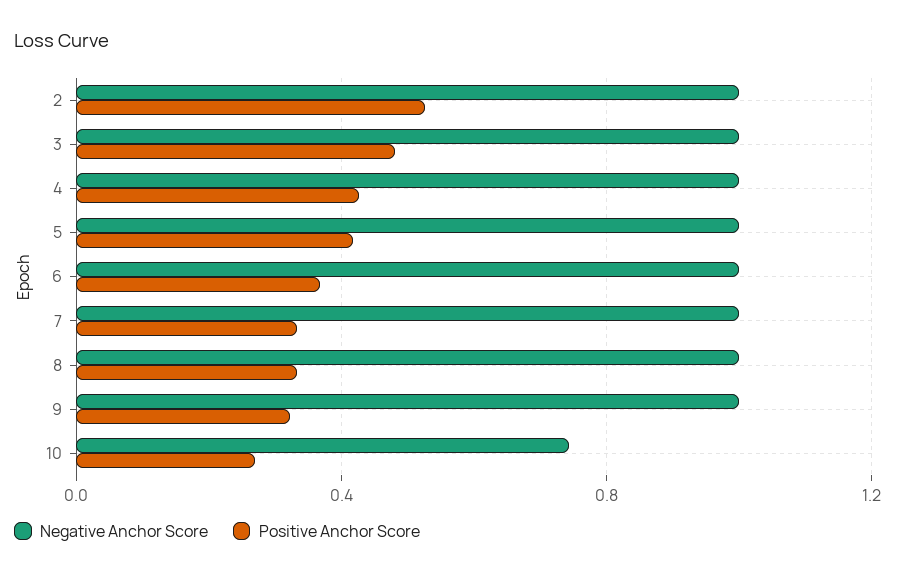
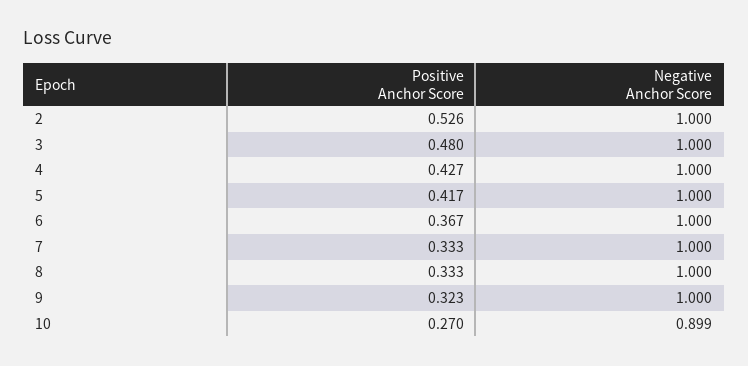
  {
    "Negative Anchor Score": {
      "2": 1,
      "3": 1,
      "4": 1,
      "5": 1,
      "6": 1,
      "7": 1,
      "8": 1,
      "9": 1,
-     "10": 0.75
+     "10": 0.899
    },
    "Positive Anchor Score": {
      "2": 0.526,
      "3": 0.48,
      "4": 0.427,
      "5": 0.417,
      "6": 0.367,
      "7": 0.333,
      "8": 0.333,
      "9": 0.323,
      "10": 0.27
    }
  }

